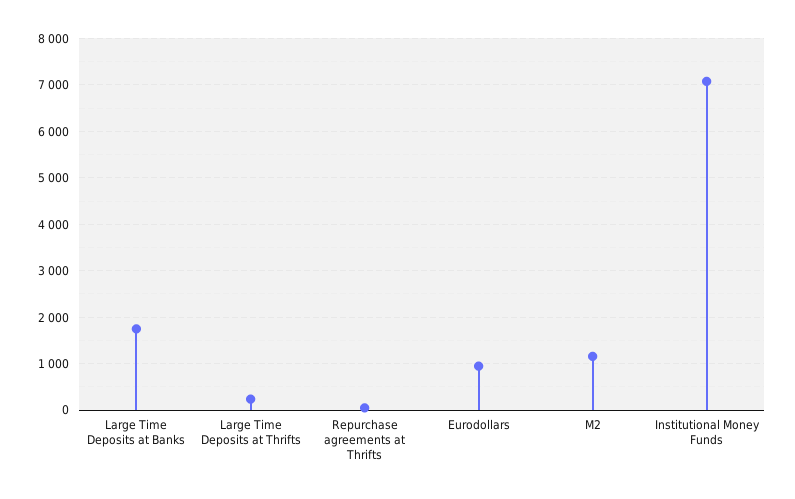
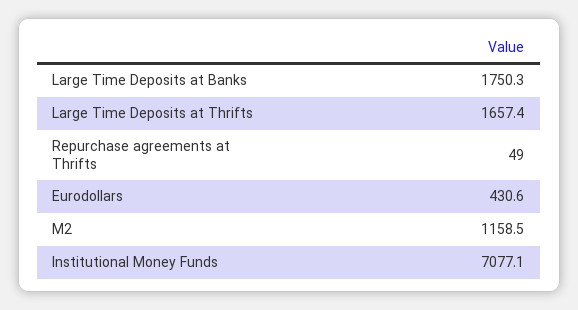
  {
    "Large Time Deposits at Banks": 1750.3,
-   "Large Time Deposits at Thrifts": 200,
+   "Large Time Deposits at Thrifts": 1657.4,
    "Repurchase agreements at Thrifts": 49,
-   "Eurodollars": 1000,
+   "Eurodollars": 430.6,
    "M2": 1158.5,
    "Institutional Money Funds": 7077.1
  }

